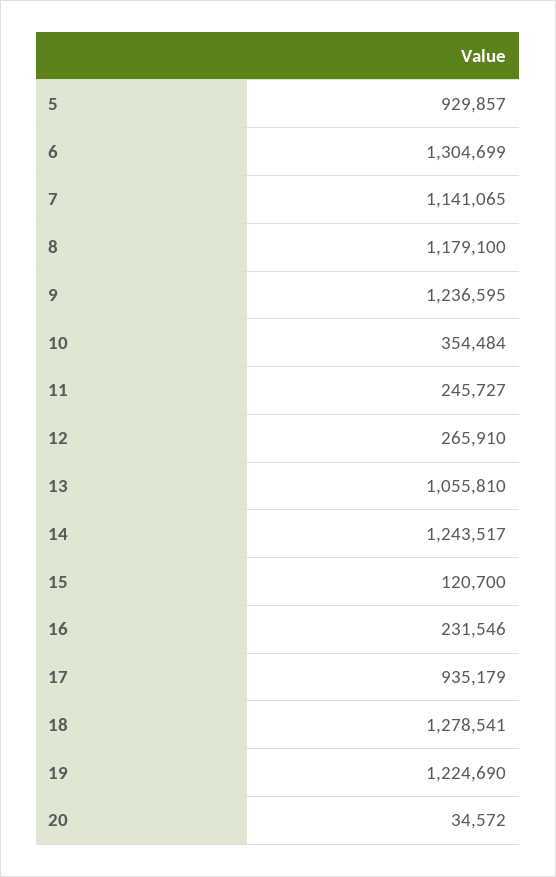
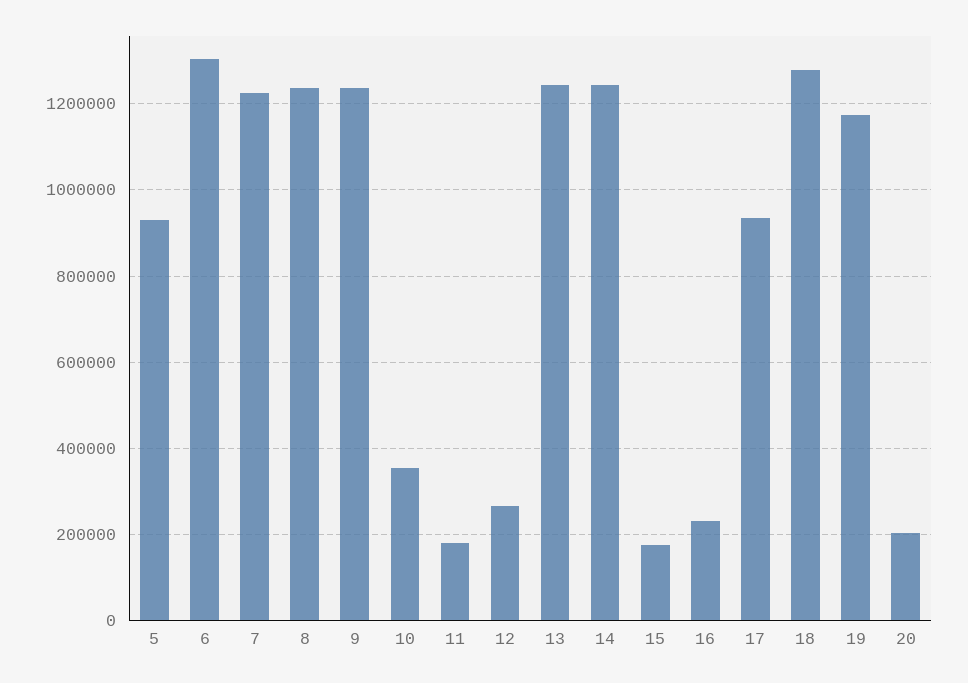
  {
    "5": 929857,
    "6": 1304699,
-   "7": 1141065,
+   "7": 1220000,
-   "8": 1179100,
+   "8": 1240000,
    "9": 1236595,
    "10": 354484,
-   "11": 245727,
+   "11": 180000,
    "12": 265910,
-   "13": 1055810,
+   "13": 1240000,
    "14": 1243517,
-   "15": 120700,
+   "15": 180000,
    "16": 231546,
    "17": 935179,
    "18": 1278541,
-   "19": 1224690,
+   "19": 1180000,
-   "20": 34572
+   "20": 200000
  }

